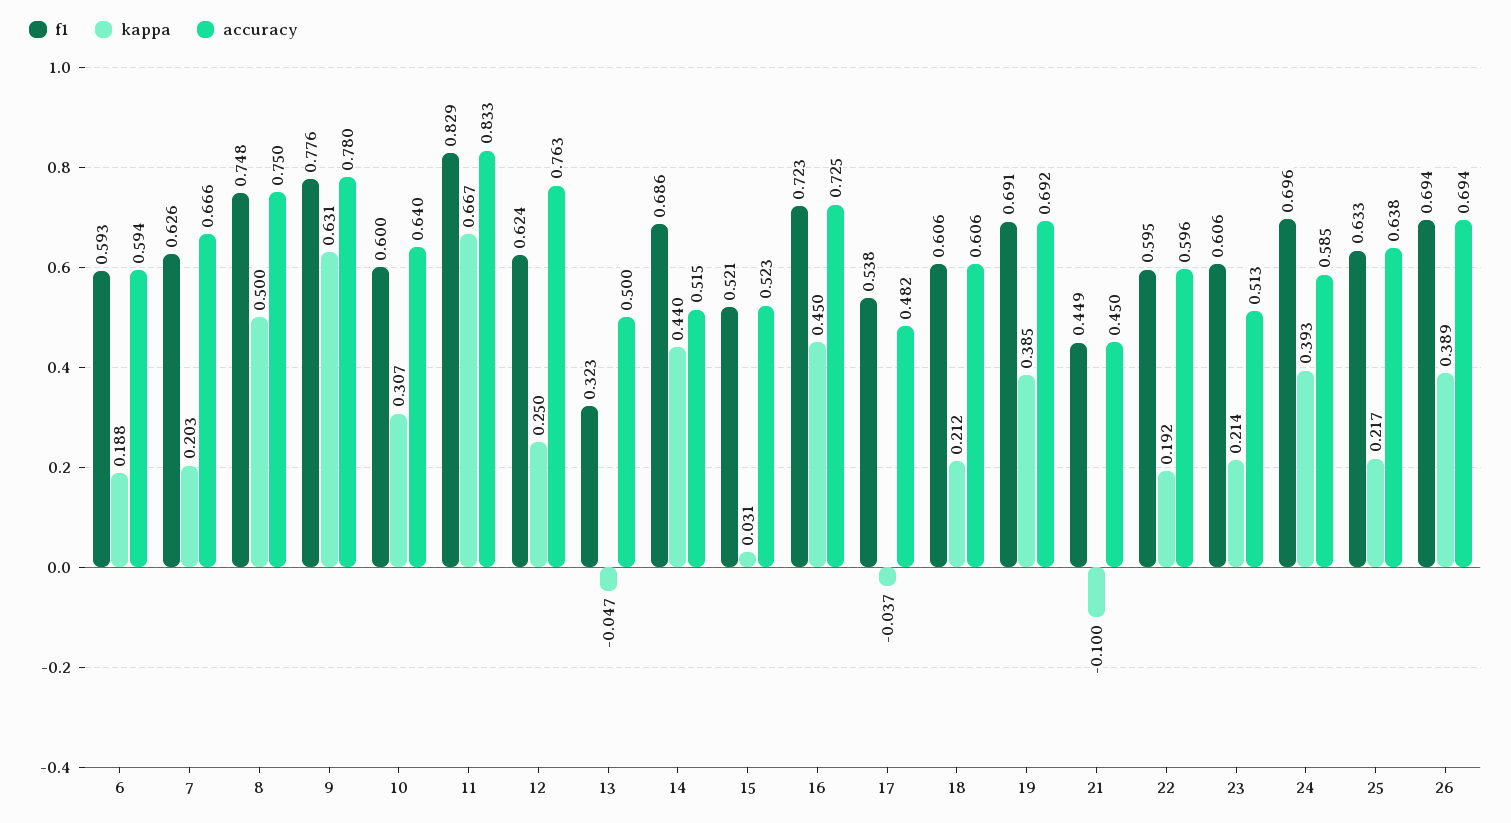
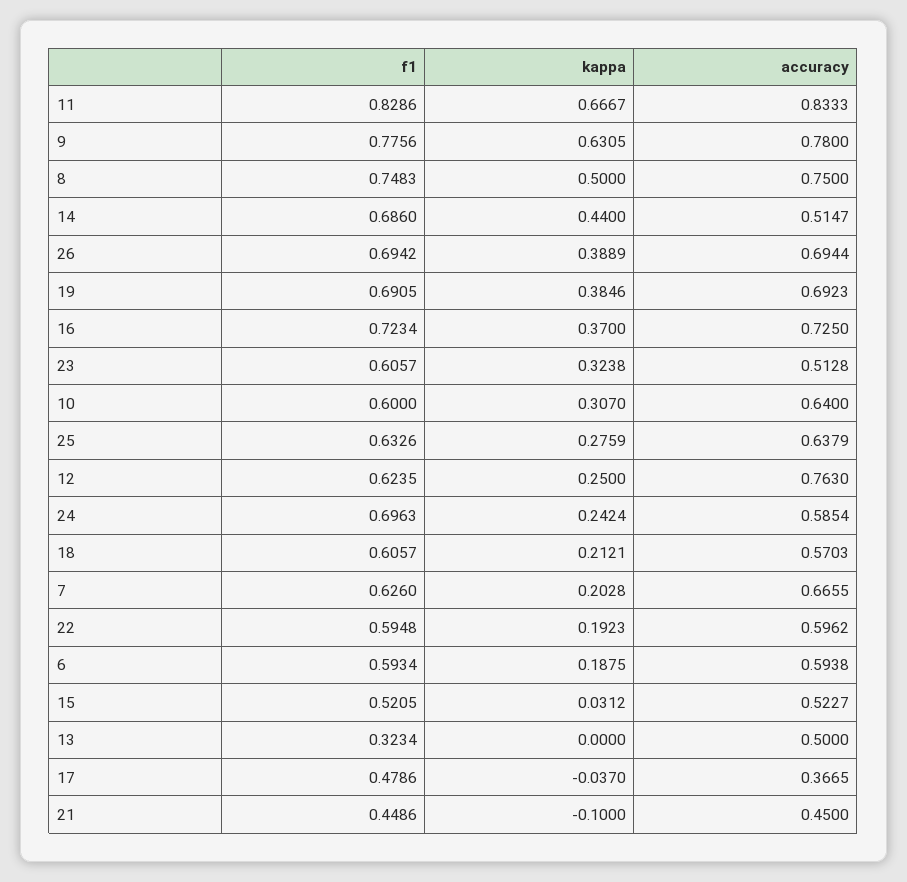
  {
    "f1": {
      "6": 0.5934,
      "7": 0.626,
      "8": 0.7483,
      "9": 0.7756,
      "10": 0.6,
      "11": 0.8286,
      "12": 0.6235,
      "13": 0.3234,
      "14": 0.686,
      "15": 0.5205,
      "16": 0.7234,
-     "17": 0.538,
+     "17": 0.4786,
      "18": 0.6057,
      "19": 0.6905,
      "21": 0.4486,
      "22": 0.5948,
      "23": 0.6057,
      "24": 0.6963,
      "25": 0.6326,
      "26": 0.6942
    },
    "kappa": {
      "6": 0.1875,
      "7": 0.2028,
      "8": 0.5,
      "9": 0.6305,
      "10": 0.307,
      "11": 0.6667,
      "12": 0.25,
-     "13": -0.047,
+     "13": 0,
      "14": 0.44,
      "15": 0.0312,
-     "16": 0.45,
+     "16": 0.37,
      "17": -0.037,
      "18": 0.2121,
      "19": 0.3846,
      "21": -0.1,
      "22": 0.1923,
-     "23": 0.214,
+     "23": 0.3238,
-     "24": 0.393,
+     "24": 0.2424,
-     "25": 0.217,
+     "25": 0.2759,
      "26": 0.3889
    },
    "accuracy": {
      "6": 0.5938,
      "7": 0.6655,
      "8": 0.75,
      "9": 0.78,
      "10": 0.64,
      "11": 0.8333,
      "12": 0.763,
      "13": 0.5,
      "14": 0.5147,
      "15": 0.5227,
      "16": 0.725,
-     "17": 0.482,
+     "17": 0.3665,
-     "18": 0.606,
+     "18": 0.5703,
      "19": 0.6923,
      "21": 0.45,
      "22": 0.5962,
      "23": 0.5128,
      "24": 0.5854,
      "25": 0.6379,
      "26": 0.6944
    }
  }

